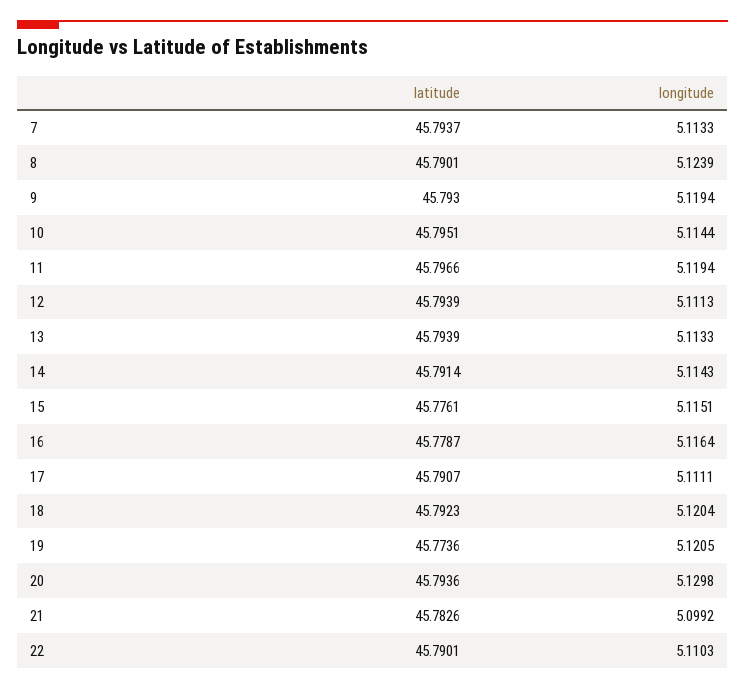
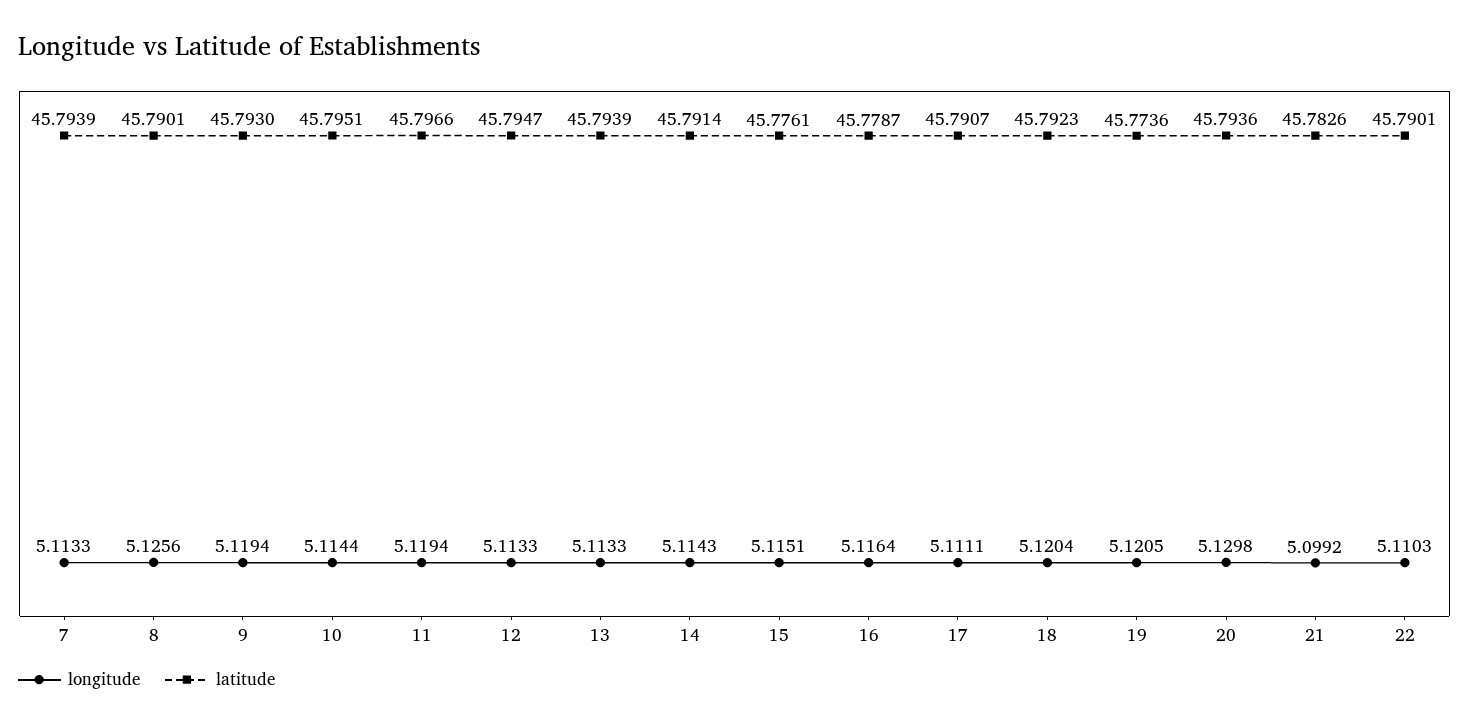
  {
    "latitude": {
-     "7": 45.7937,
+     "7": 45.7939,
      "8": 45.7901,
      "9": 45.793,
      "10": 45.7951,
      "11": 45.7966,
-     "12": 45.7939,
+     "12": 45.7947,
      "13": 45.7939,
      "14": 45.7914,
      "15": 45.7761,
      "16": 45.7787,
      "17": 45.7907,
      "18": 45.7923,
      "19": 45.7736,
      "20": 45.7936,
      "21": 45.7826,
      "22": 45.7901
    },
    "longitude": {
      "7": 5.1133,
-     "8": 5.1239,
+     "8": 5.1256,
      "9": 5.1194,
      "10": 5.1144,
      "11": 5.1194,
-     "12": 5.1113,
+     "12": 5.1133,
      "13": 5.1133,
      "14": 5.1143,
      "15": 5.1151,
      "16": 5.1164,
      "17": 5.1111,
      "18": 5.1204,
      "19": 5.1205,
      "20": 5.1298,
      "21": 5.0992,
      "22": 5.1103
    }
  }

